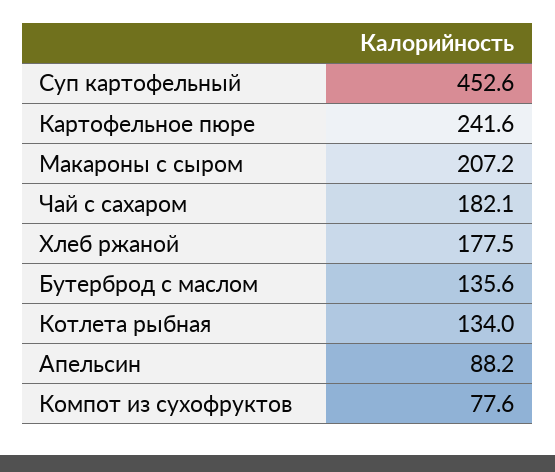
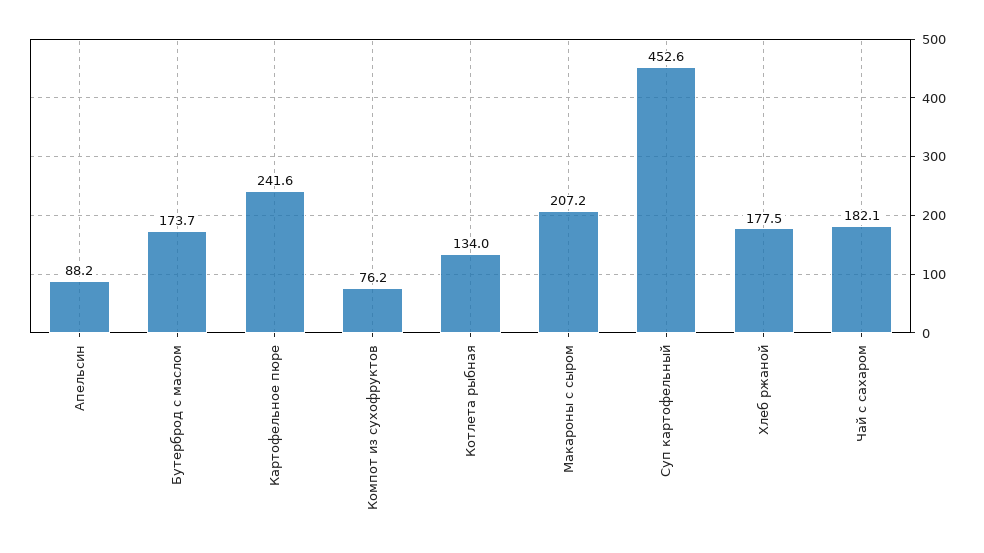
  {
    "Суп картофельный": 452.6,
    "Картофельное пюре": 241.6,
    "Макароны с сыром": 207.2,
    "Чай с сахаром": 182.1,
    "Хлеб ржаной": 177.5,
-   "Бутерброд с маслом": 135.6,
+   "Бутерброд с маслом": 173.7,
    "Котлета рыбная": 134,
    "Апельсин": 88.2,
-   "Компот из сухофруктов": 77.6
+   "Компот из сухофруктов": 76.2
  }

